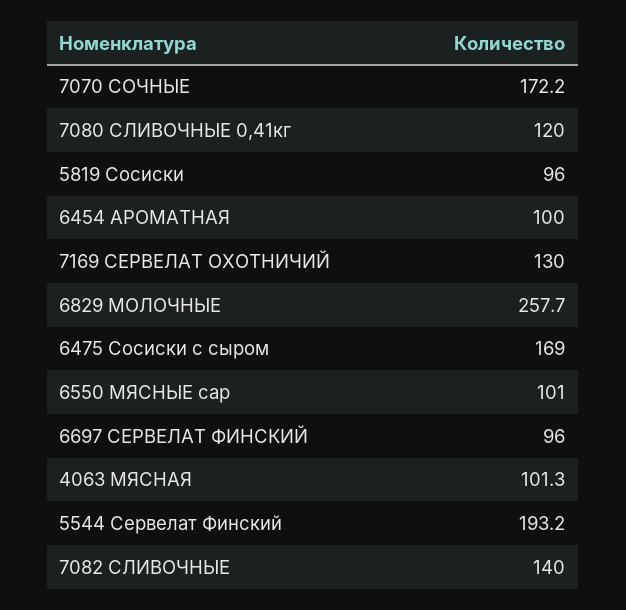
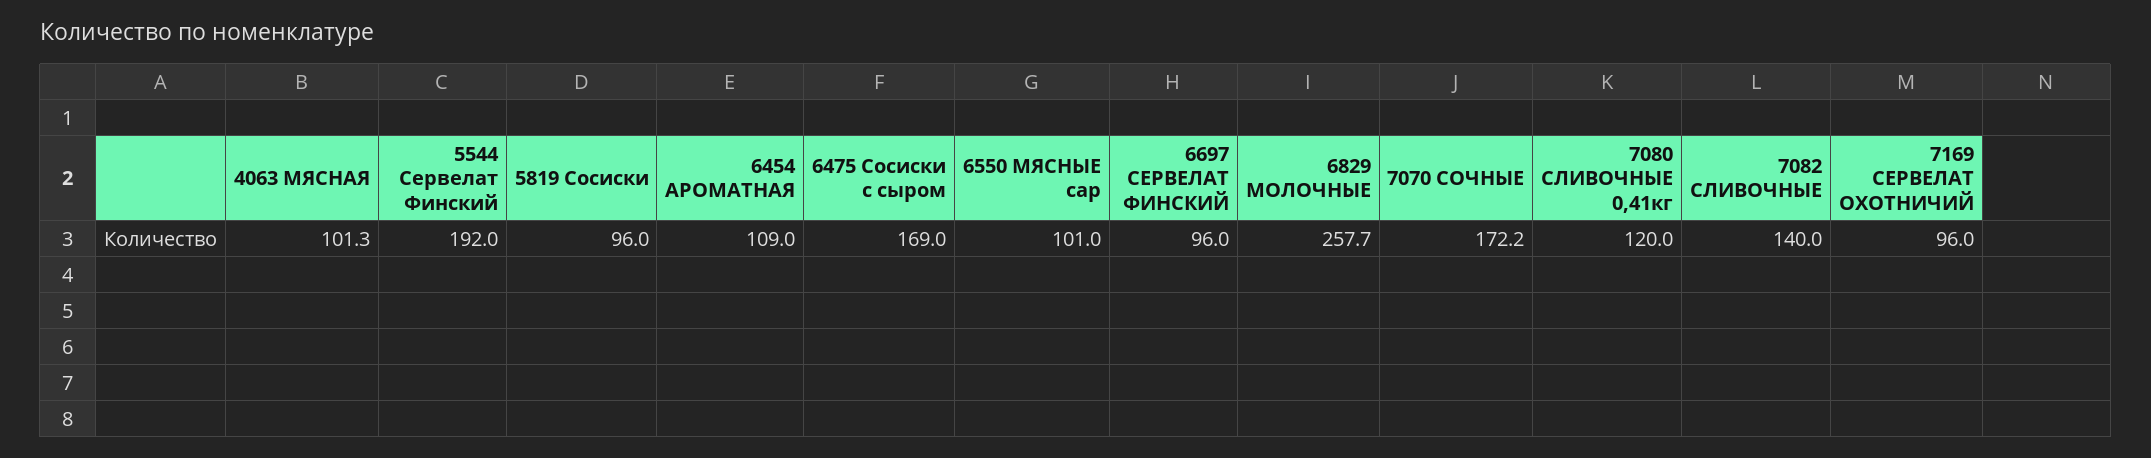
  {
    "7070 СОЧНЫЕ": 172.2,
    "7080 СЛИВОЧНЫЕ 0,41кг": 120,
    "5819 Сосиски": 96,
-   "6454 АРОМАТНАЯ": 100,
+   "6454 АРОМАТНАЯ": 109,
-   "7169 СЕРВЕЛАТ ОХОТНИЧИЙ": 130,
+   "7169 СЕРВЕЛАТ ОХОТНИЧИЙ": 96,
    "6829 МОЛОЧНЫЕ": 257.7,
    "6475 Сосиски с сыром": 169,
    "6550 МЯСНЫЕ сар": 101,
    "6697 СЕРВЕЛАТ ФИНСКИЙ": 96,
    "4063 МЯСНАЯ": 101.3,
-   "5544 Сервелат Финский": 193.2,
+   "5544 Сервелат Финский": 192,
    "7082 СЛИВОЧНЫЕ": 140
  }

